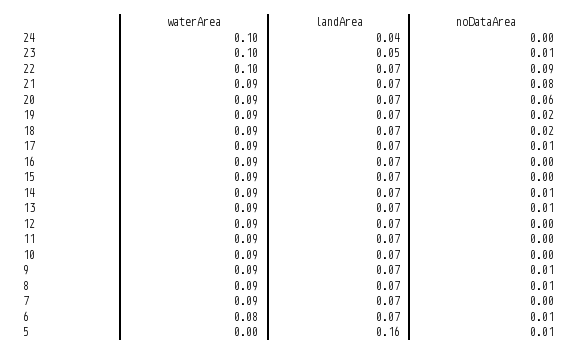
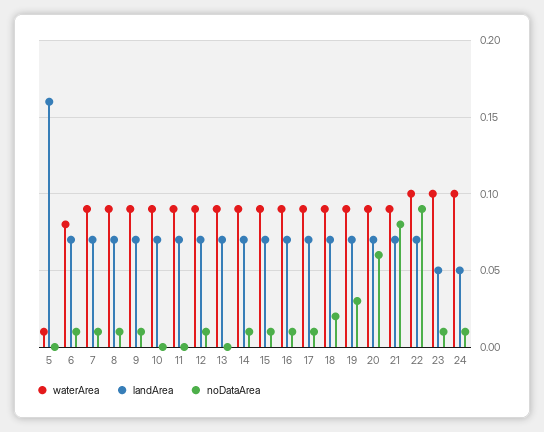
  {
    "waterArea": {
      "24": 0.1,
      "23": 0.1,
      "22": 0.1,
      "21": 0.09,
      "20": 0.09,
      "19": 0.09,
      "18": 0.09,
      "17": 0.09,
      "16": 0.09,
      "15": 0.09,
      "14": 0.09,
      "13": 0.09,
      "12": 0.09,
      "11": 0.09,
      "10": 0.09,
      "9": 0.09,
      "8": 0.09,
      "7": 0.09,
      "6": 0.08,
-     "5": 0
+     "5": 0.01
    },
    "landArea": {
-     "24": 0.04,
+     "24": 0.05,
      "23": 0.05,
      "22": 0.07,
      "21": 0.07,
      "20": 0.07,
      "19": 0.07,
      "18": 0.07,
      "17": 0.07,
      "16": 0.07,
      "15": 0.07,
      "14": 0.07,
      "13": 0.07,
      "12": 0.07,
      "11": 0.07,
      "10": 0.07,
      "9": 0.07,
      "8": 0.07,
      "7": 0.07,
      "6": 0.07,
      "5": 0.16
    },
    "noDataArea": {
-     "24": 0,
+     "24": 0.01,
      "23": 0.01,
      "22": 0.09,
      "21": 0.08,
      "20": 0.06,
-     "19": 0.02,
+     "19": 0.03,
      "18": 0.02,
      "17": 0.01,
-     "16": 0,
+     "16": 0.01,
-     "15": 0,
+     "15": 0.01,
      "14": 0.01,
-     "13": 0.01,
+     "13": 0,
-     "12": 0,
+     "12": 0.01,
      "11": 0,
      "10": 0,
      "9": 0.01,
      "8": 0.01,
-     "7": 0,
+     "7": 0.01,
      "6": 0.01,
-     "5": 0.01
+     "5": 0
    }
  }

